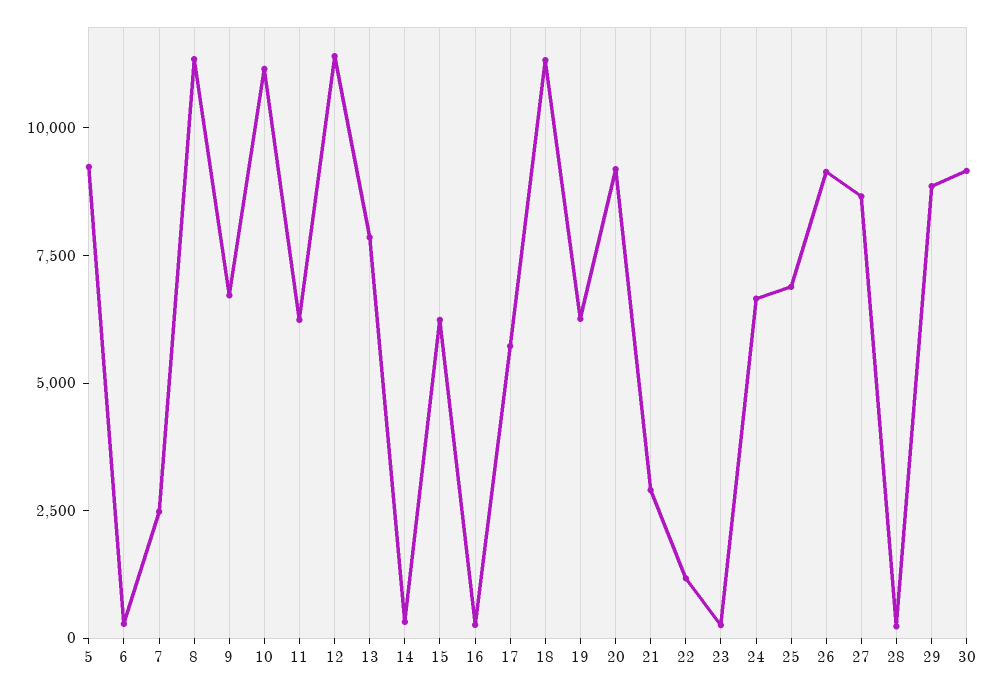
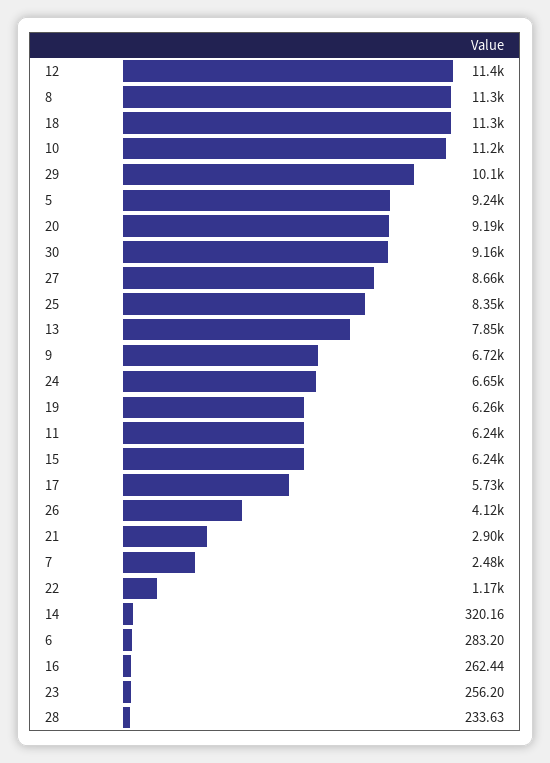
  {
    "5": 9240,
    "6": 283.2,
    "7": 2480,
    "8": 11300,
    "9": 6720,
    "10": 11200,
    "11": 6240,
    "12": 11400,
    "13": 7850,
    "14": 320.16,
    "15": 6240,
    "16": 262.44,
    "17": 5730,
    "18": 11300,
    "19": 6260,
    "20": 9190,
    "21": 2900,
    "22": 1170,
    "23": 256.2,
    "24": 6650,
-   "25": 7000,
+   "25": 8350,
-   "26": 9000,
+   "26": 4120,
    "27": 8660,
    "28": 233.63,
-   "29": 9000,
+   "29": 10100,
    "30": 9160
  }

